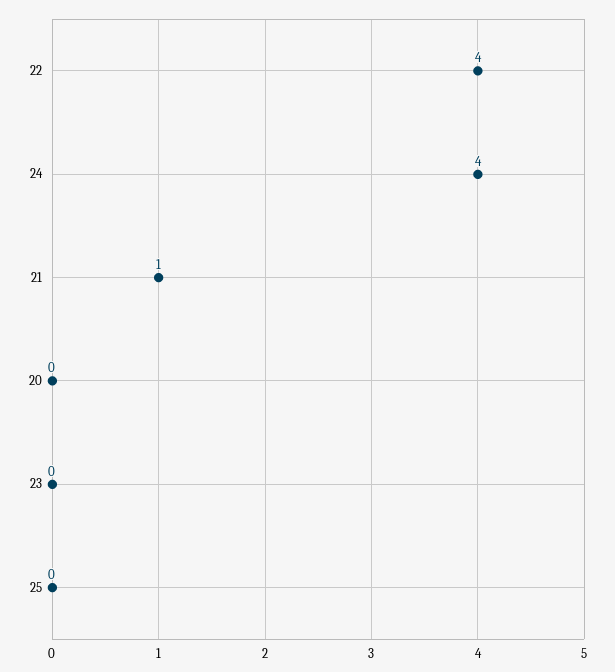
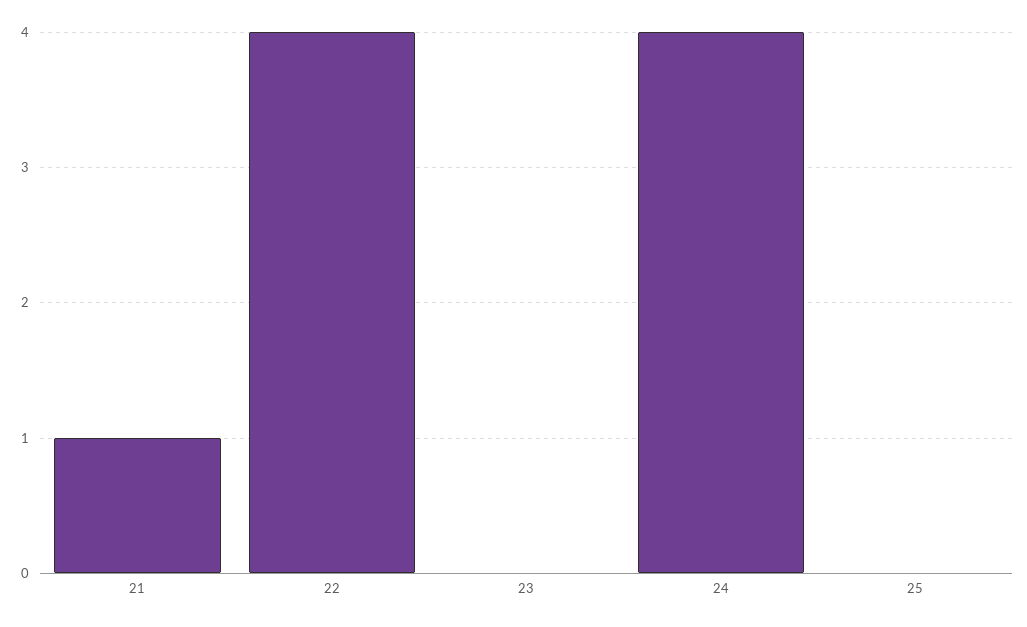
  {
    "22": 4,
    "24": 4,
    "21": 1,
-   "20": 0,
    "23": 0,
    "25": 0
  }

